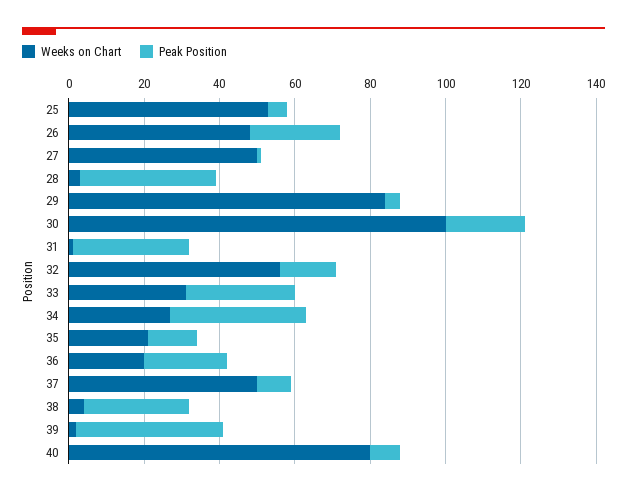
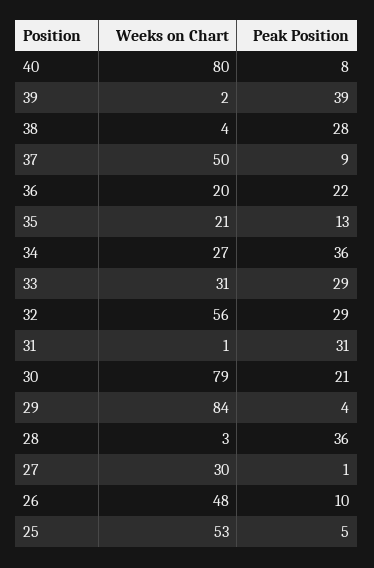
  {
    "Weeks on Chart": {
      "25": 53,
      "26": 48,
-     "27": 50,
+     "27": 30,
      "28": 3,
      "29": 84,
-     "30": 100,
+     "30": 79,
      "31": 1,
      "32": 56,
      "33": 31,
      "34": 27,
      "35": 21,
      "36": 20,
      "37": 50,
      "38": 4,
      "39": 2,
      "40": 80
    },
    "Peak Position": {
      "25": 5,
-     "26": 25,
+     "26": 10,
      "27": 1,
      "28": 36,
      "29": 4,
      "30": 21,
      "31": 31,
-     "32": 15,
+     "32": 29,
      "33": 29,
      "34": 36,
      "35": 13,
      "36": 22,
      "37": 9,
      "38": 28,
      "39": 39,
      "40": 8
    }
  }

